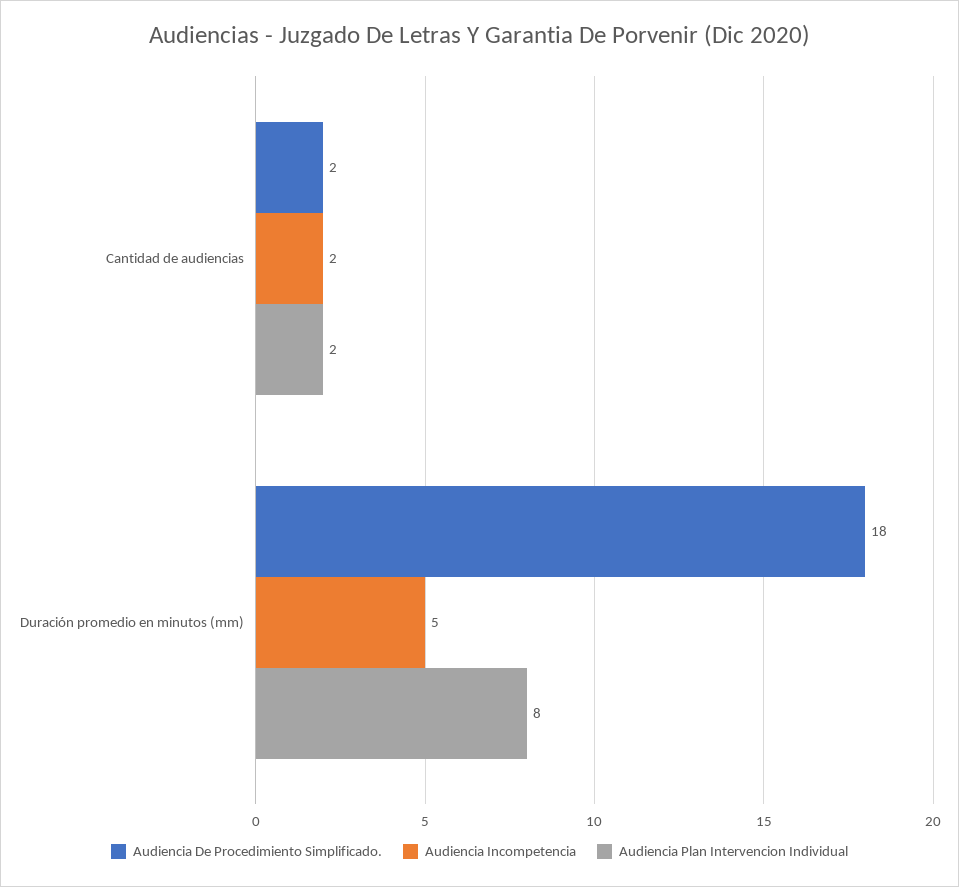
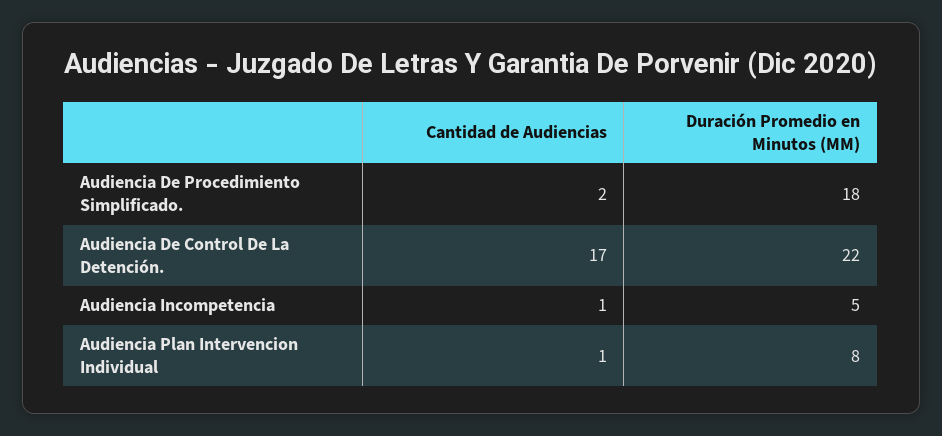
  {
    "Audiencia De Procedimiento Simplificado.": {
      "Cantidad de audiencias": 2,
      "Duración promedio en minutos (mm)": 18
    },
    "Audiencia Incompetencia": {
-     "Cantidad de audiencias": 2,
+     "Cantidad de audiencias": 1,
      "Duración promedio en minutos (mm)": 5
    },
    "Audiencia Plan Intervencion Individual": {
-     "Cantidad de audiencias": 2,
+     "Cantidad de audiencias": 1,
      "Duración promedio en minutos (mm)": 8
-   }
+   },
+   "Audiencia De Control De La Detención.": {
+     "Cantidad de audiencias": 17,
+     "Duración promedio en minutos (mm)": 22
+   }
  }

